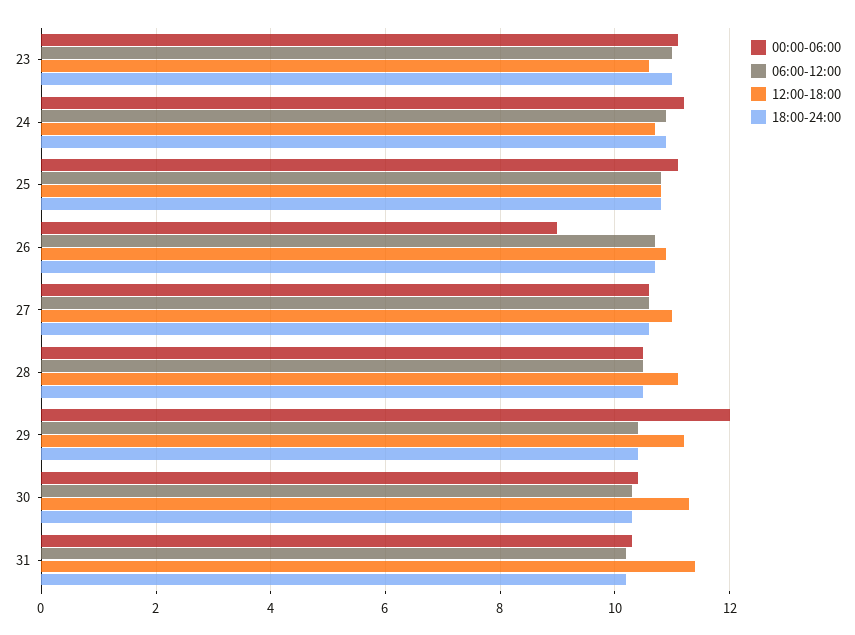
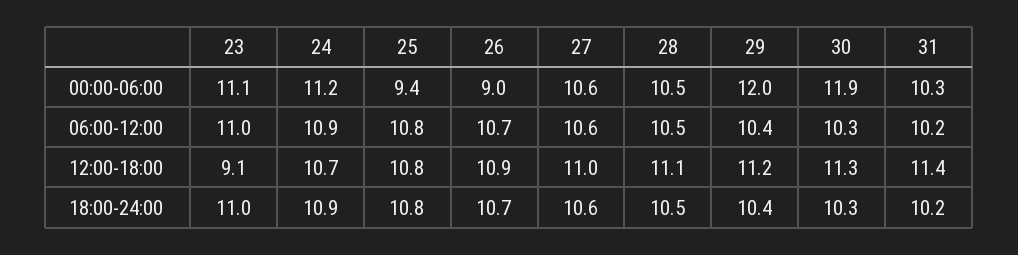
  {
    "00:00-06:00": {
      "23": 11.1,
      "24": 11.2,
-     "25": 11,
+     "25": 9.4,
      "26": 9,
      "27": 10.6,
      "28": 10.5,
      "29": 12,
-     "30": 10.5,
+     "30": 11.9,
      "31": 10.3
    },
    "06:00-12:00": {
      "23": 11,
      "24": 10.9,
      "25": 10.8,
      "26": 10.7,
      "27": 10.6,
      "28": 10.5,
      "29": 10.4,
      "30": 10.3,
      "31": 10.2
    },
    "12:00-18:00": {
-     "23": 10.5,
+     "23": 9.1,
      "24": 10.7,
      "25": 10.8,
      "26": 10.9,
      "27": 11,
      "28": 11.1,
      "29": 11.2,
      "30": 11.3,
      "31": 11.4
    },
    "18:00-24:00": {
      "23": 11,
      "24": 10.9,
      "25": 10.8,
      "26": 10.7,
      "27": 10.6,
      "28": 10.5,
      "29": 10.4,
      "30": 10.3,
      "31": 10.2
    }
  }

